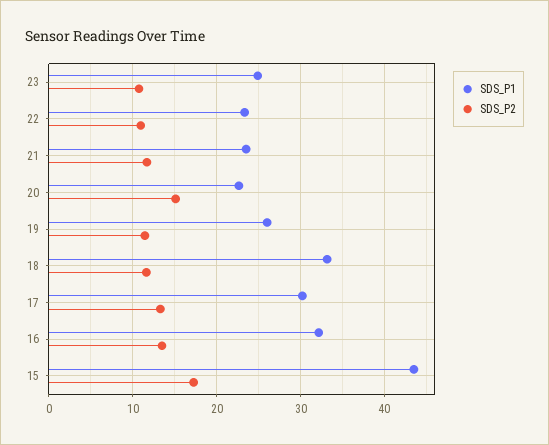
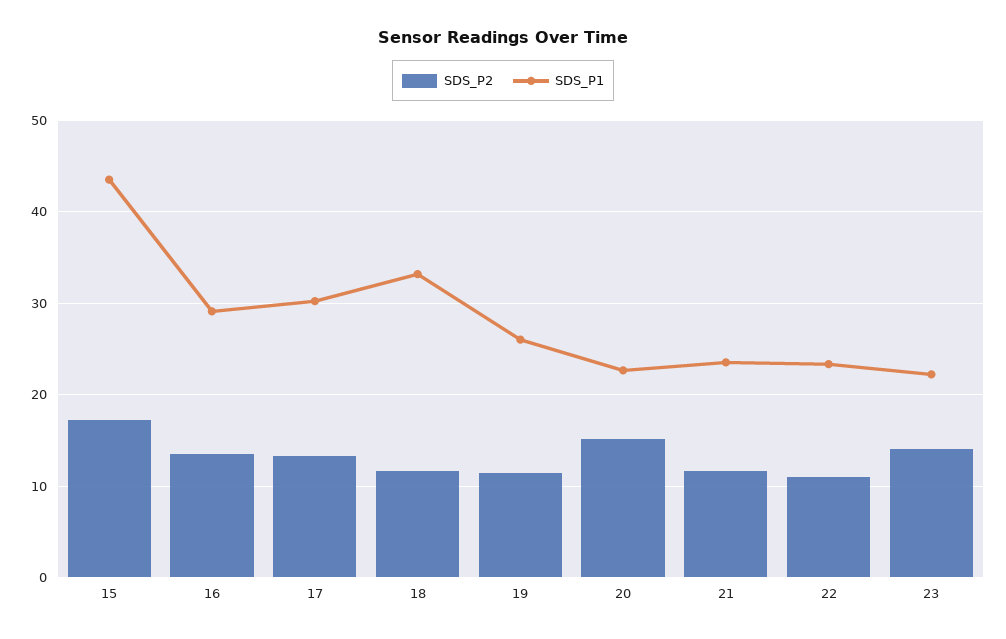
  {
    "SDS_P1": {
-     "23": 25,
+     "23": 22,
      "22": 23,
      "21": 24,
      "20": 23,
      "19": 26,
      "18": 33,
      "17": 30,
-     "16": 32,
+     "16": 29,
      "15": 44
    },
    "SDS_P2": {
-     "23": 11,
+     "23": 14,
      "22": 11,
      "21": 12,
      "20": 15,
      "19": 11,
      "18": 12,
      "17": 13,
      "16": 13,
      "15": 17
    }
  }

